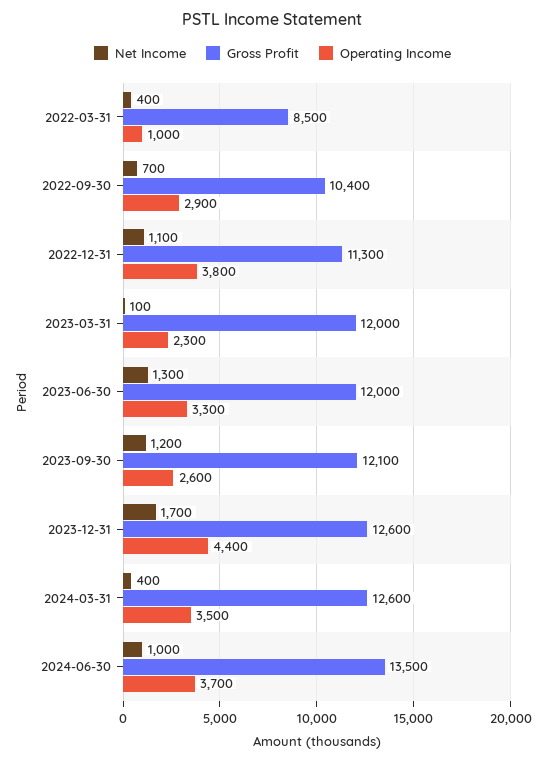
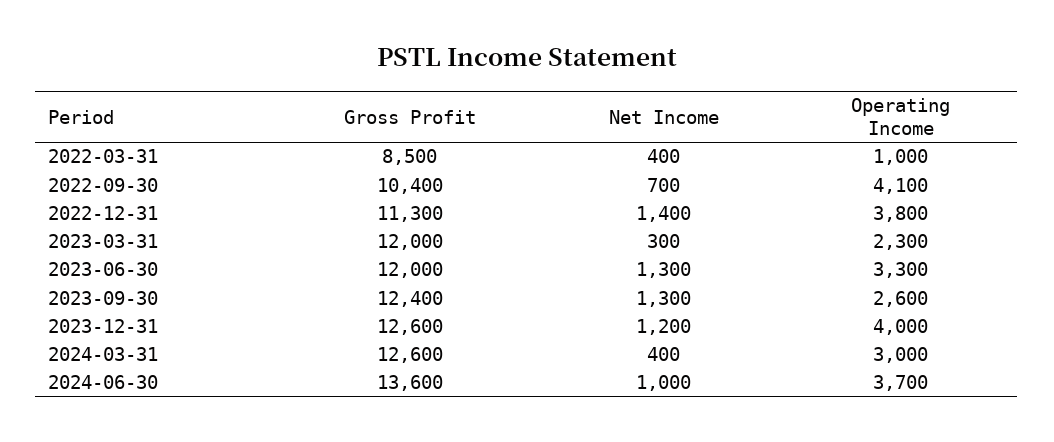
  {
    "Net Income": {
      "2022-03-31": 400,
      "2022-09-30": 700,
-     "2022-12-31": 1100,
+     "2022-12-31": 1400,
-     "2023-03-31": 100,
+     "2023-03-31": 300,
      "2023-06-30": 1300,
-     "2023-09-30": 1200,
+     "2023-09-30": 1300,
-     "2023-12-31": 1700,
+     "2023-12-31": 1200,
      "2024-03-31": 400,
      "2024-06-30": 1000
    },
    "Gross Profit": {
      "2022-03-31": 8500,
      "2022-09-30": 10400,
      "2022-12-31": 11300,
      "2023-03-31": 12000,
      "2023-06-30": 12000,
-     "2023-09-30": 12100,
+     "2023-09-30": 12400,
      "2023-12-31": 12600,
      "2024-03-31": 12600,
-     "2024-06-30": 13500
+     "2024-06-30": 13600
    },
    "Operating Income": {
      "2022-03-31": 1000,
-     "2022-09-30": 2900,
+     "2022-09-30": 4100,
      "2022-12-31": 3800,
      "2023-03-31": 2300,
      "2023-06-30": 3300,
      "2023-09-30": 2600,
-     "2023-12-31": 4400,
+     "2023-12-31": 4000,
-     "2024-03-31": 3500,
+     "2024-03-31": 3000,
      "2024-06-30": 3700
    }
  }

